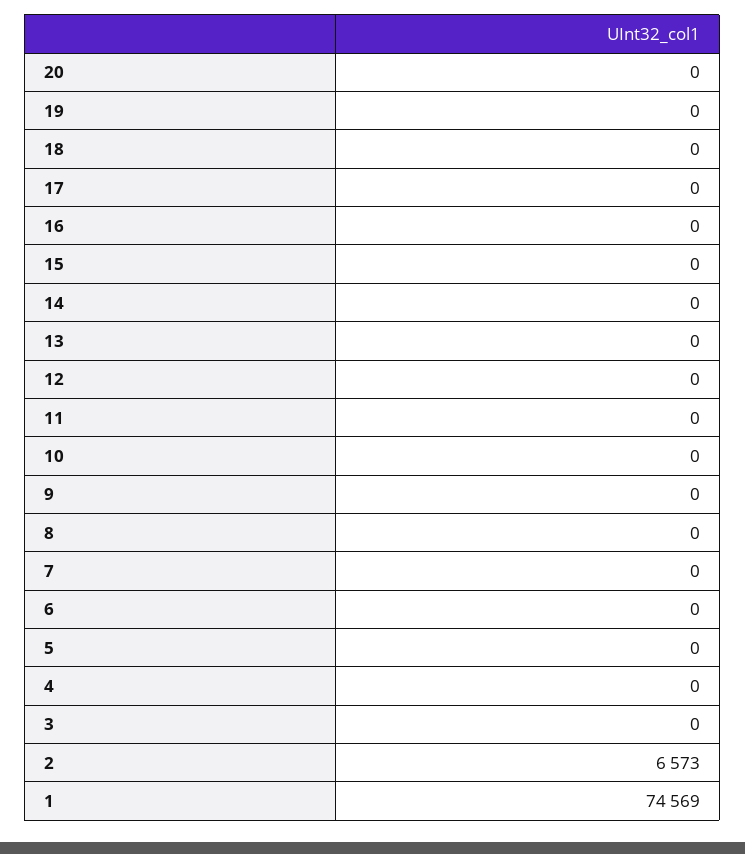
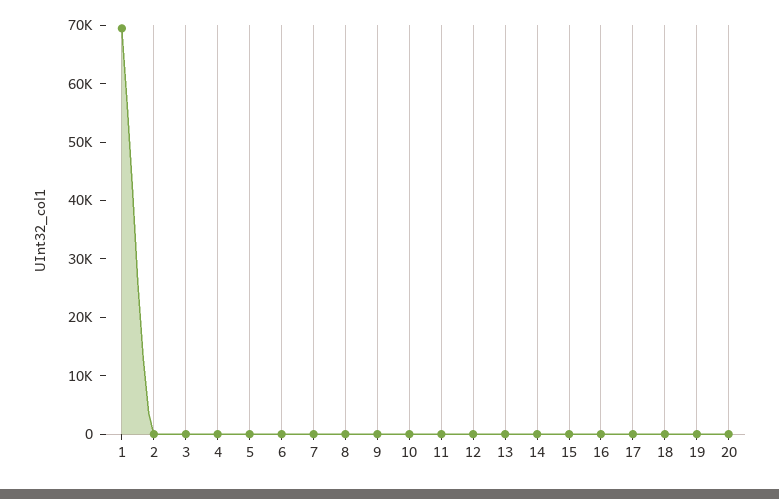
  {
    "20": 0,
    "19": 0,
    "18": 0,
    "17": 0,
    "16": 0,
    "15": 0,
    "14": 0,
    "13": 0,
    "12": 0,
    "11": 0,
    "10": 0,
    "9": 0,
    "8": 0,
    "7": 0,
    "6": 0,
    "5": 0,
    "4": 0,
    "3": 0,
-   "2": 6573,
+   "2": 0,
-   "1": 74569
+   "1": 70000
  }

